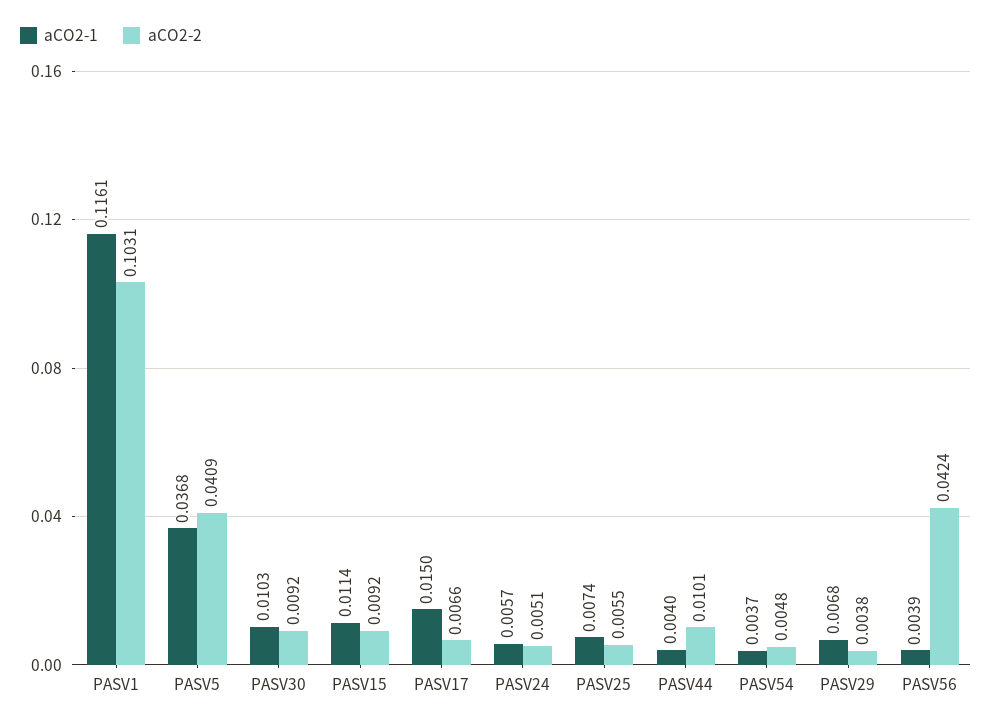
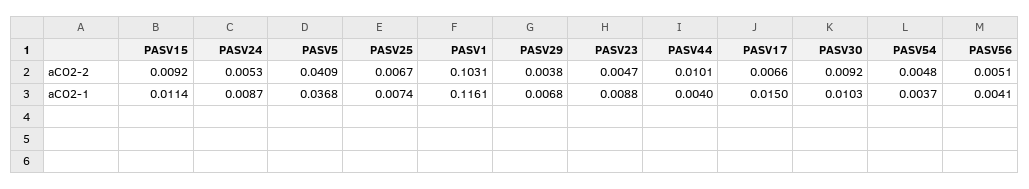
  {
    "aCO2-1": {
      "PASV1": 0.1161,
      "PASV5": 0.0368,
      "PASV30": 0.0103,
      "PASV15": 0.0114,
      "PASV17": 0.015,
-     "PASV24": 0.0057,
+     "PASV24": 0.0087,
      "PASV25": 0.0074,
      "PASV44": 0.004,
      "PASV54": 0.0037,
      "PASV29": 0.0068,
-     "PASV56": 0.0039
+     "PASV56": 0.0041,
+     "PASV23": 0.0088
    },
    "aCO2-2": {
      "PASV1": 0.1031,
      "PASV5": 0.0409,
      "PASV30": 0.0092,
      "PASV15": 0.0092,
      "PASV17": 0.0066,
-     "PASV24": 0.0051,
+     "PASV24": 0.0053,
-     "PASV25": 0.0055,
+     "PASV25": 0.0067,
      "PASV44": 0.0101,
      "PASV54": 0.0048,
      "PASV29": 0.0038,
-     "PASV56": 0.0424
+     "PASV56": 0.0051,
+     "PASV23": 0.0047
    }
  }

